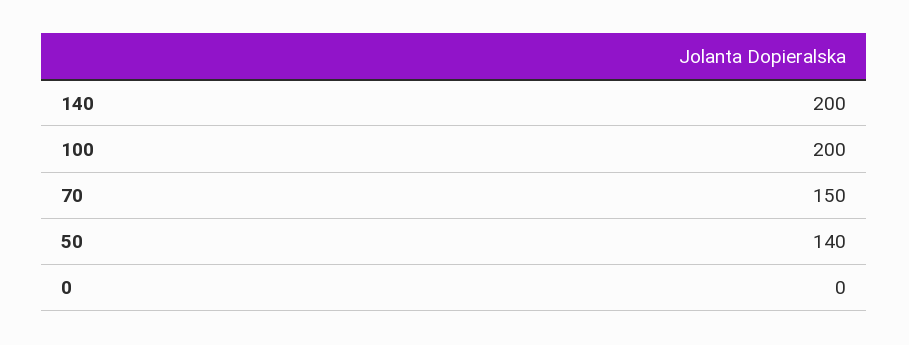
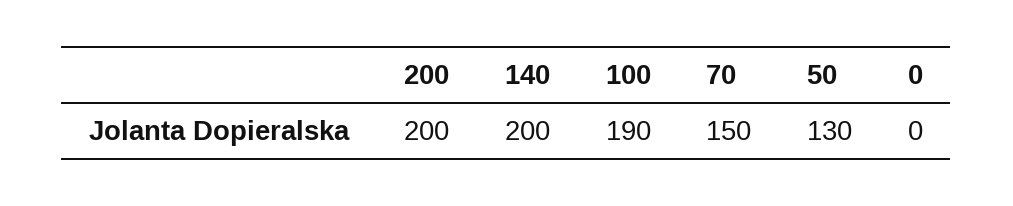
  {
    "140": 200,
-   "100": 200,
+   "100": 190,
    "70": 150,
-   "50": 140,
+   "50": 130,
-   "0": 0
+   "0": 0,
+   "200": 200
  }

